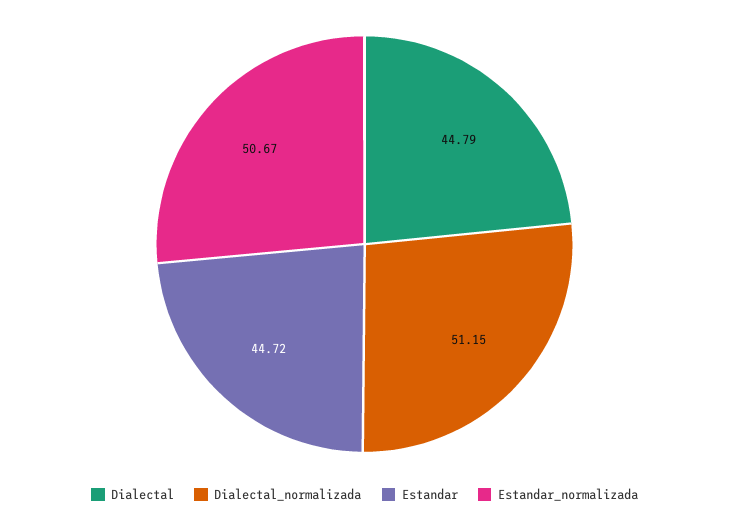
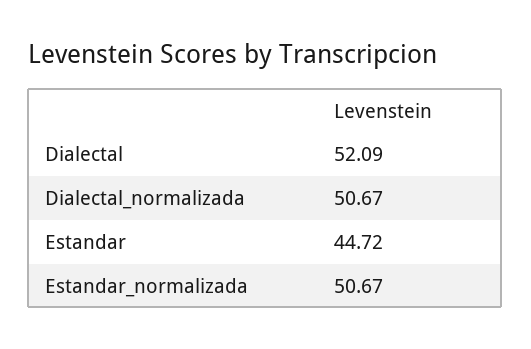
  {
-   "Dialectal": 44.79,
+   "Dialectal": 52.09,
-   "Dialectal_normalizada": 51.15,
+   "Dialectal_normalizada": 50.67,
    "Estandar": 44.72,
    "Estandar_normalizada": 50.67
  }

